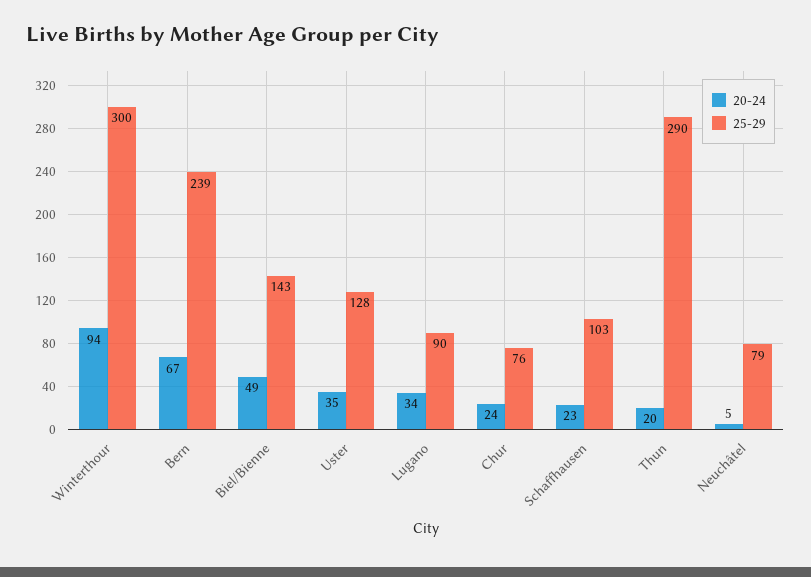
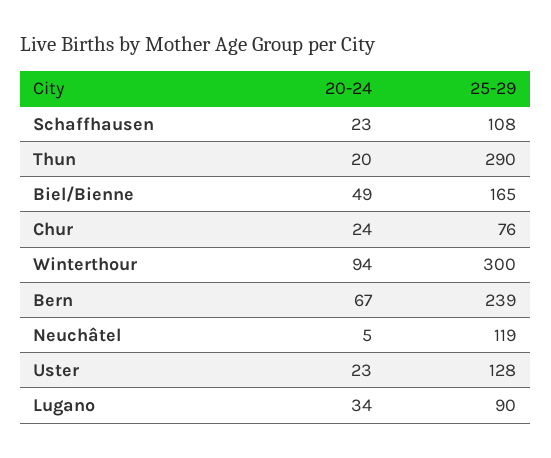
  {
    "20-24": {
      "Winterthour": 94,
      "Bern": 67,
      "Biel/Bienne": 49,
-     "Uster": 35,
+     "Uster": 23,
      "Lugano": 34,
      "Chur": 24,
      "Schaffhausen": 23,
      "Thun": 20,
      "Neuchâtel": 5
    },
    "25-29": {
      "Winterthour": 300,
      "Bern": 239,
-     "Biel/Bienne": 143,
+     "Biel/Bienne": 165,
      "Uster": 128,
      "Lugano": 90,
      "Chur": 76,
-     "Schaffhausen": 103,
+     "Schaffhausen": 108,
      "Thun": 290,
-     "Neuchâtel": 79
+     "Neuchâtel": 119
    }
  }

